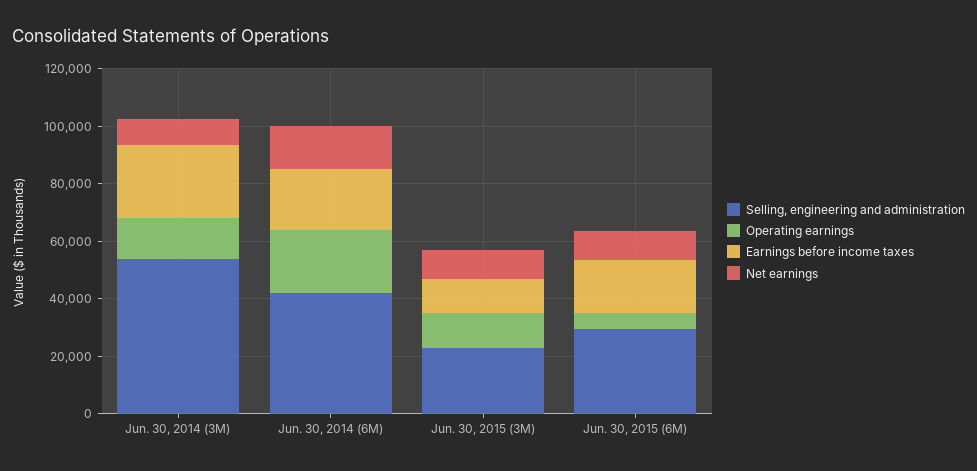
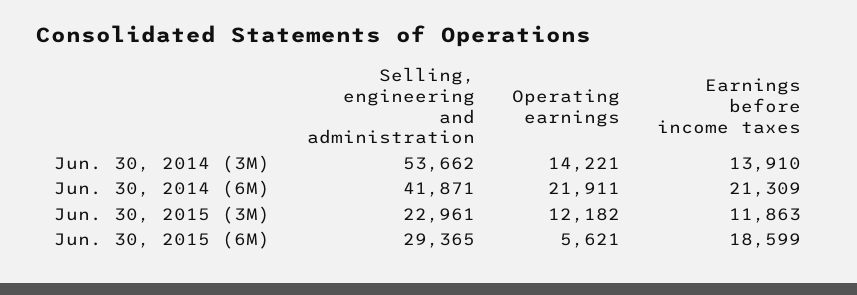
  {
    "Selling, engineering and administration": {
      "Jun. 30, 2014 (3M)": 53662,
      "Jun. 30, 2014 (6M)": 41871,
      "Jun. 30, 2015 (3M)": 22961,
      "Jun. 30, 2015 (6M)": 29365
    },
    "Operating earnings": {
      "Jun. 30, 2014 (3M)": 14221,
      "Jun. 30, 2014 (6M)": 21911,
      "Jun. 30, 2015 (3M)": 12182,
      "Jun. 30, 2015 (6M)": 5621
    },
    "Earnings before income taxes": {
-     "Jun. 30, 2014 (3M)": 25000,
+     "Jun. 30, 2014 (3M)": 13910,
      "Jun. 30, 2014 (6M)": 21309,
      "Jun. 30, 2015 (3M)": 11863,
      "Jun. 30, 2015 (6M)": 18599
-   },
+   }
-   "Net earnings": {
-     "Jun. 30, 2014 (3M)": 10000,
-     "Jun. 30, 2014 (6M)": 15000,
-     "Jun. 30, 2015 (3M)": 10000,
-     "Jun. 30, 2015 (6M)": 10000
-   }
  }

